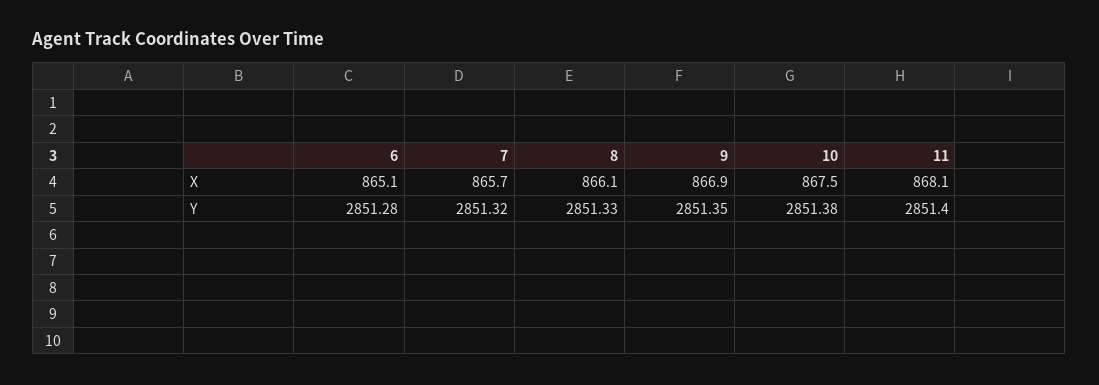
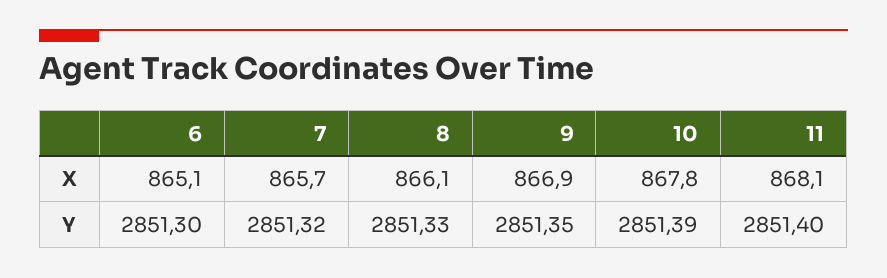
  {
    "6": {
      "X": 865.1,
-     "Y": 2851.28
+     "Y": 2851.3
    },
    "7": {
      "X": 865.7,
      "Y": 2851.32
    },
    "8": {
      "X": 866.1,
      "Y": 2851.33
    },
    "9": {
      "X": 866.9,
      "Y": 2851.35
    },
    "10": {
-     "X": 867.5,
+     "X": 867.8,
-     "Y": 2851.38
+     "Y": 2851.39
    },
    "11": {
      "X": 868.1,
      "Y": 2851.4
    }
  }

